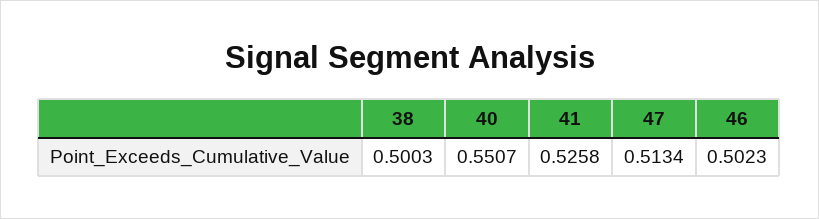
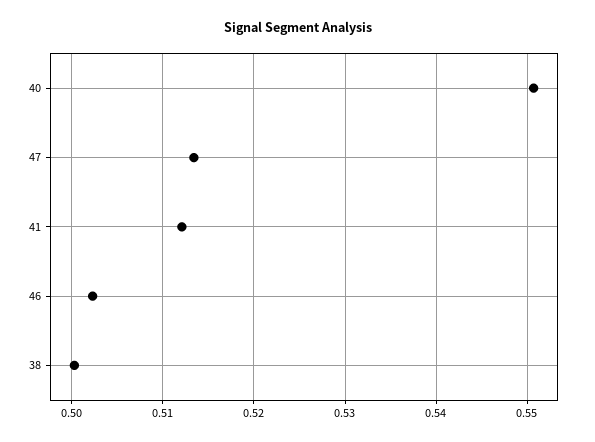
  {
    "38": 0.5003,
    "40": 0.5507,
-   "41": 0.5258,
+   "41": 0.512,
    "47": 0.5134,
    "46": 0.5023
  }

